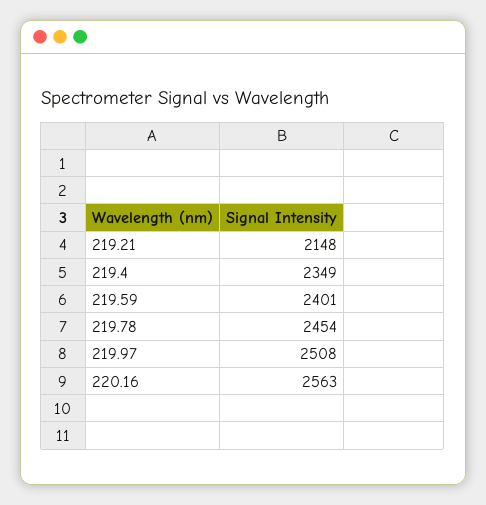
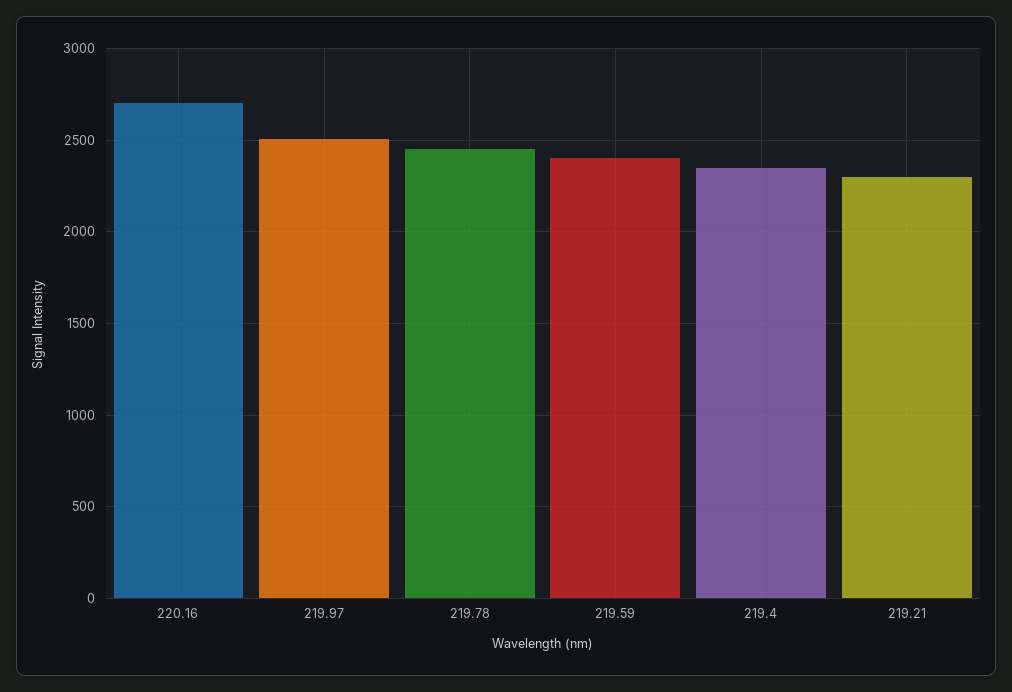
  {
-   "219.21": 2148,
+   "219.21": 2300,
    "219.4": 2349,
    "219.59": 2401,
    "219.78": 2454,
    "219.97": 2508,
-   "220.16": 2563
+   "220.16": 2700
  }

